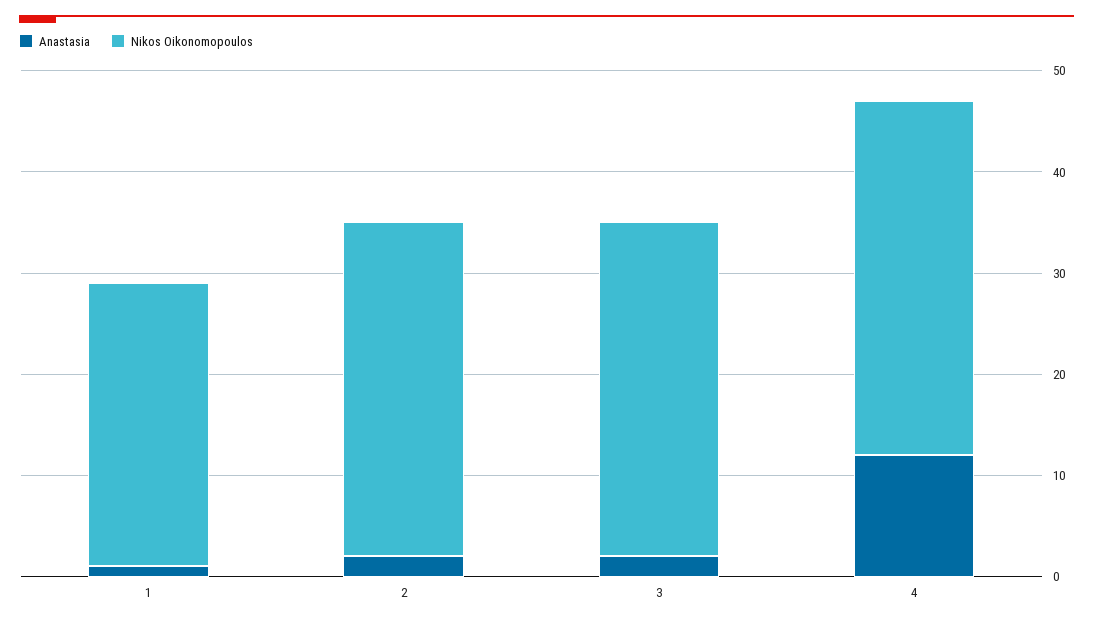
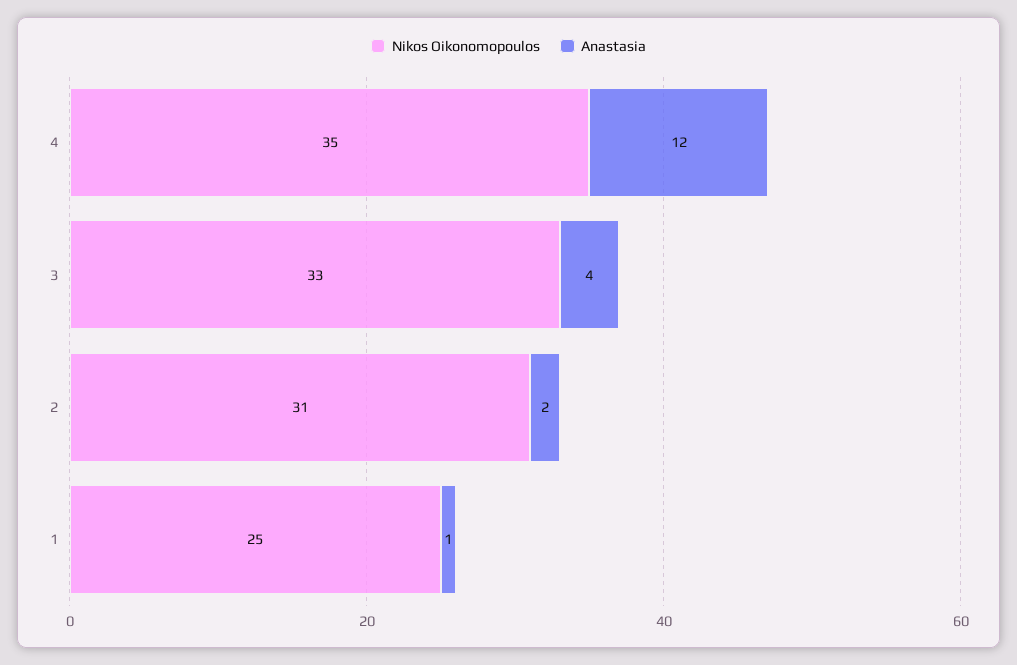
  {
    "Anastasia": {
      "1": 1,
      "2": 2,
-     "3": 2,
+     "3": 4,
      "4": 12
    },
    "Nikos Oikonomopoulos": {
-     "1": 28,
+     "1": 25,
-     "2": 33,
+     "2": 31,
      "3": 33,
      "4": 35
    }
  }

